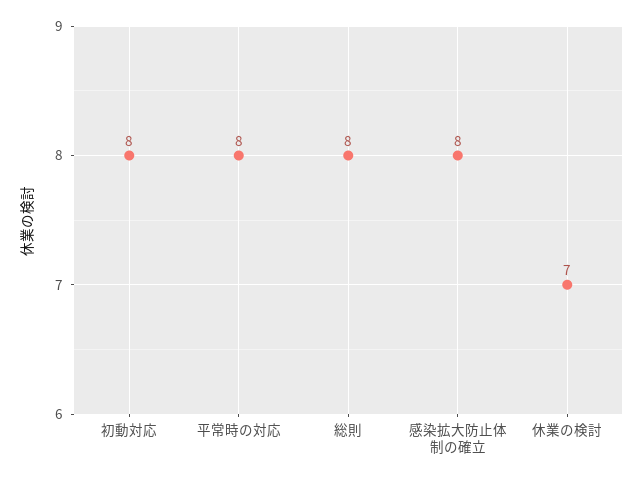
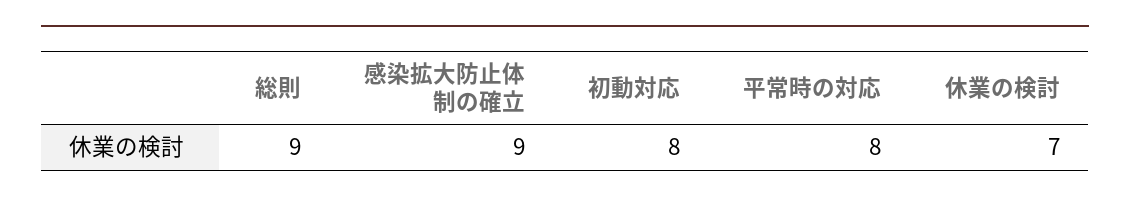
  {
    "初動対応": 8,
    "平常時の対応": 8,
-   "総則": 8,
+   "総則": 9,
-   "感染拡大防止体制の確立": 8,
+   "感染拡大防止体制の確立": 9,
    "休業の検討": 7
  }

